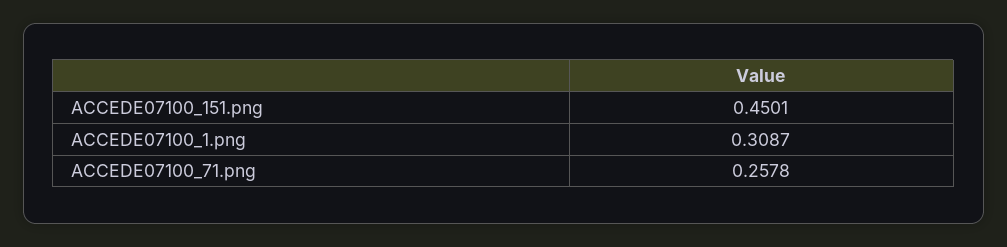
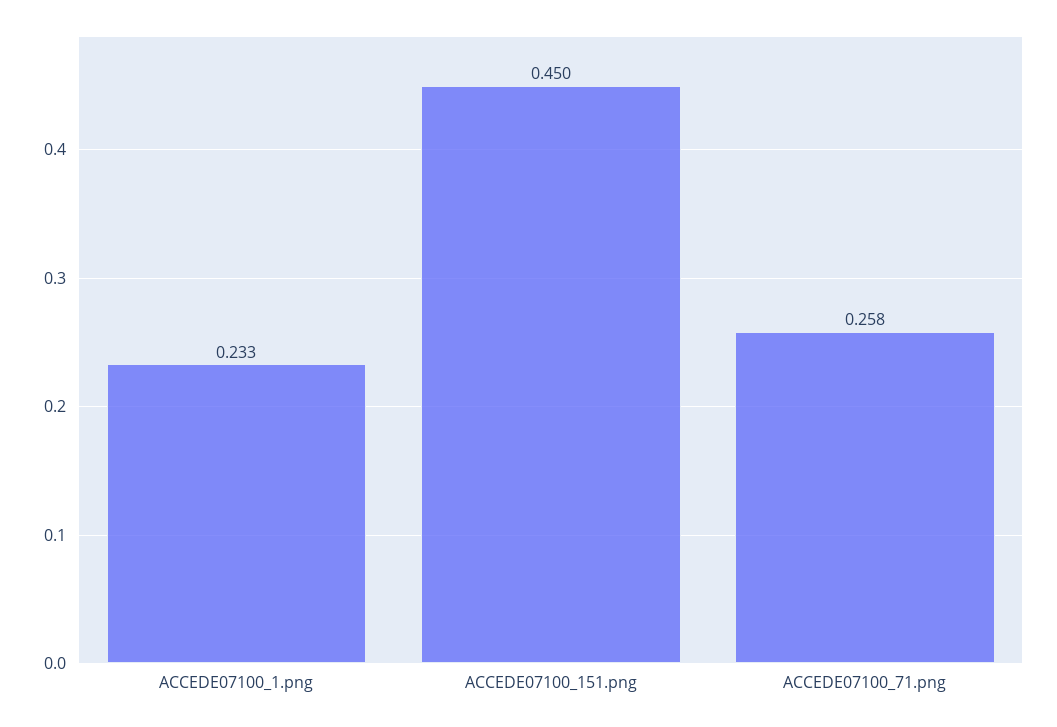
  {
    "ACCEDE07100_151.png": 0.4501,
-   "ACCEDE07100_1.png": 0.3087,
+   "ACCEDE07100_1.png": 0.233,
    "ACCEDE07100_71.png": 0.2578
  }

